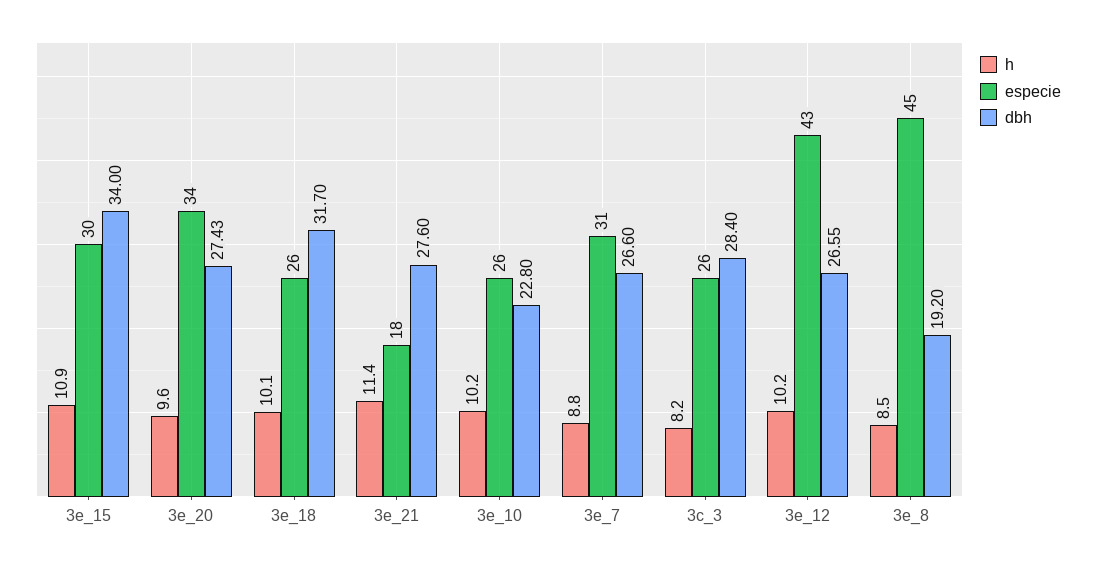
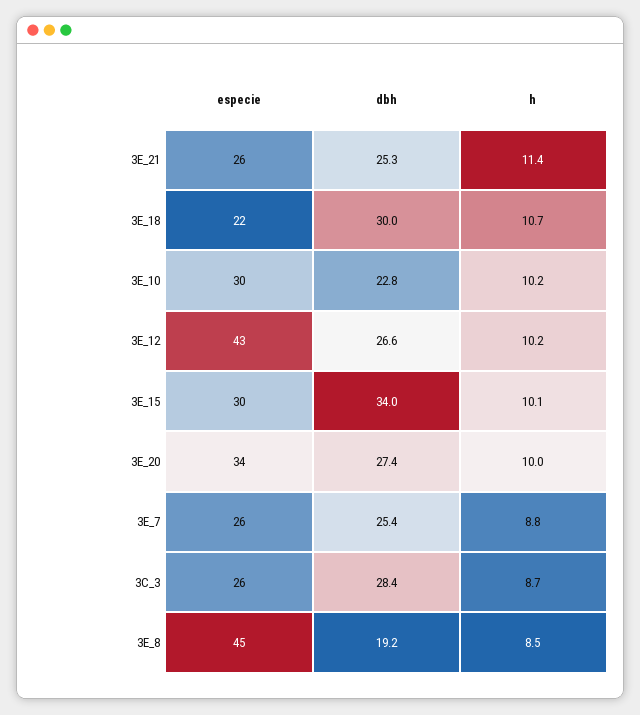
  {
    "h": {
-     "3e_15": 10.9,
+     "3e_15": 10.1,
-     "3e_20": 9.6,
+     "3e_20": 10,
-     "3e_18": 10.1,
+     "3e_18": 10.7,
      "3e_21": 11.4,
      "3e_10": 10.2,
      "3e_7": 8.8,
-     "3c_3": 8.2,
+     "3c_3": 8.7,
      "3e_12": 10.2,
      "3e_8": 8.5
    },
    "especie": {
      "3e_15": 30,
      "3e_20": 34,
-     "3e_18": 26,
+     "3e_18": 22,
-     "3e_21": 18,
+     "3e_21": 26,
-     "3e_10": 26,
+     "3e_10": 30,
-     "3e_7": 31,
+     "3e_7": 26,
      "3c_3": 26,
      "3e_12": 43,
      "3e_8": 45
    },
    "dbh": {
      "3e_15": 34,
      "3e_20": 27.43,
-     "3e_18": 31.7,
+     "3e_18": 30,
-     "3e_21": 27.6,
+     "3e_21": 25.3,
      "3e_10": 22.8,
-     "3e_7": 26.6,
+     "3e_7": 25.4,
      "3c_3": 28.4,
      "3e_12": 26.55,
      "3e_8": 19.2
    }
  }

